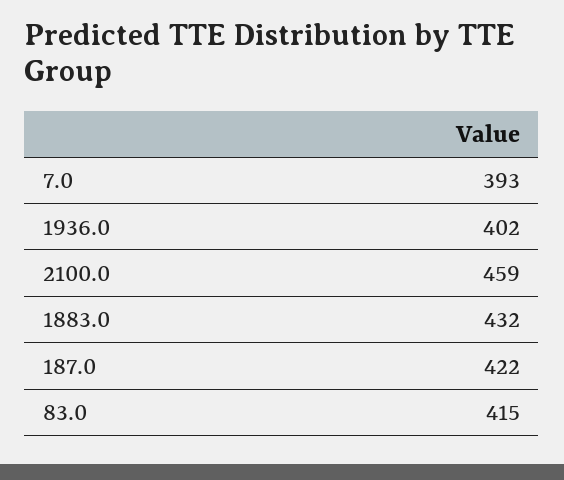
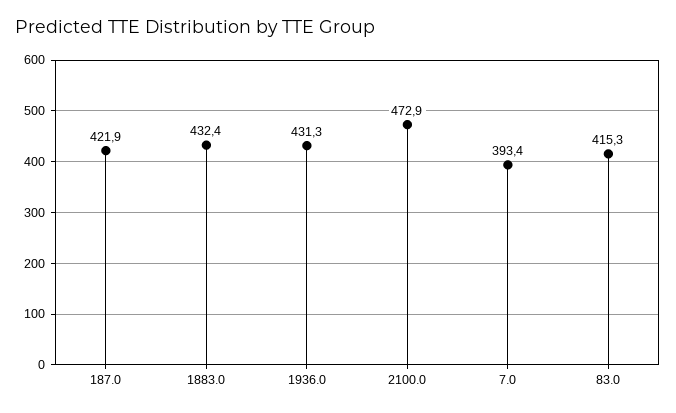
  {
    "7.0": 393.4,
-   "1936.0": 402,
+   "1936.0": 431.3,
-   "2100.0": 459,
+   "2100.0": 472.9,
    "1883.0": 432.4,
    "187.0": 421.9,
    "83.0": 415.3
  }

